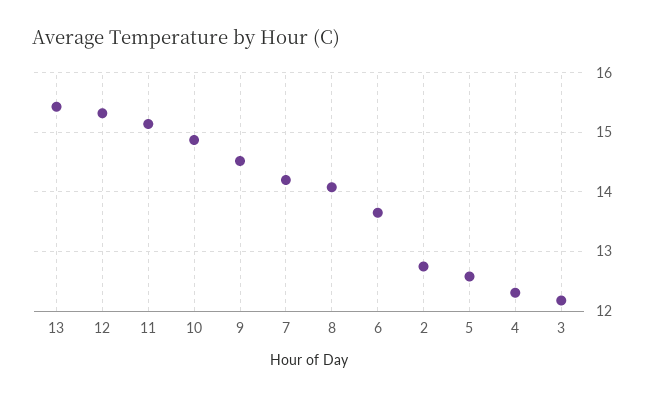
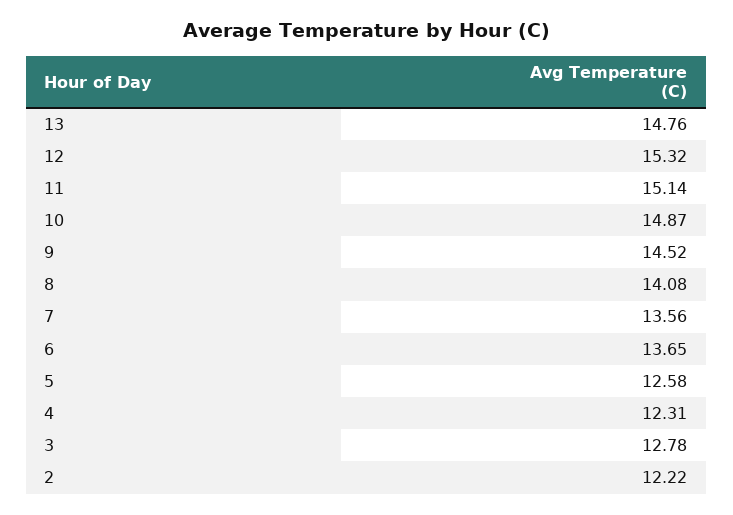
  {
-   "13": 15.4,
+   "13": 14.76,
    "12": 15.32,
    "11": 15.14,
    "10": 14.87,
    "9": 14.52,
-   "7": 14.2,
+   "7": 13.56,
    "8": 14.08,
    "6": 13.65,
-   "2": 12.8,
+   "2": 12.22,
    "5": 12.58,
    "4": 12.31,
-   "3": 12.2
+   "3": 12.78
  }

